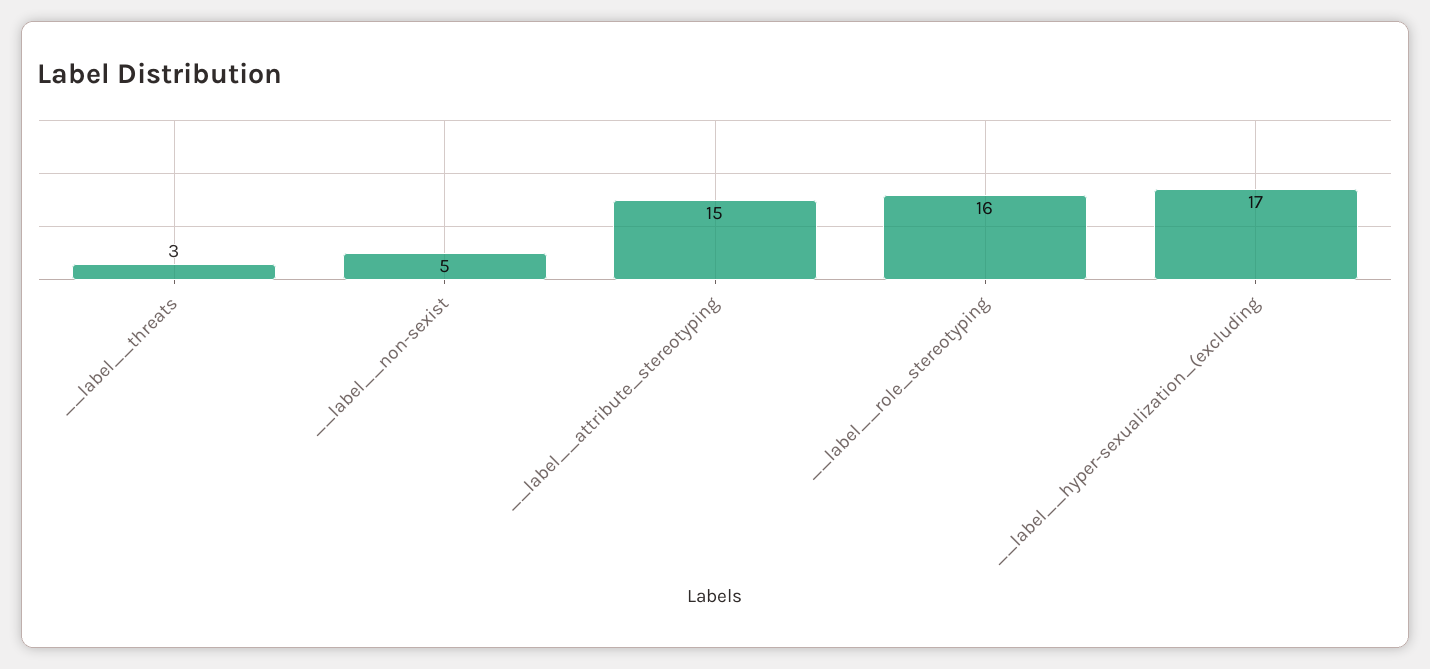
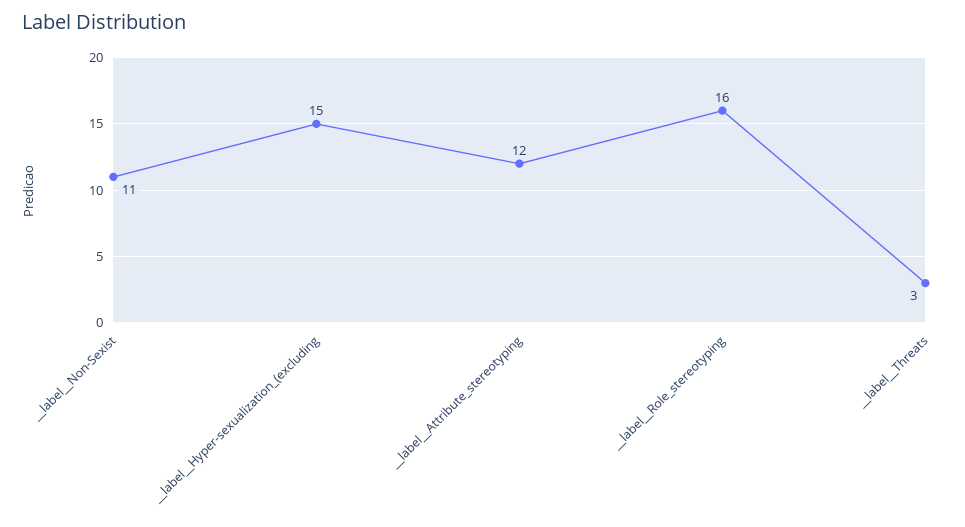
  {
    "__label__threats": 3,
-   "__label__non-sexist": 5,
+   "__label__non-sexist": 11,
-   "__label__attribute_stereotyping": 15,
+   "__label__attribute_stereotyping": 12,
    "__label__role_stereotyping": 16,
-   "__label__hyper-sexualization_(excluding": 17
+   "__label__hyper-sexualization_(excluding": 15
  }

